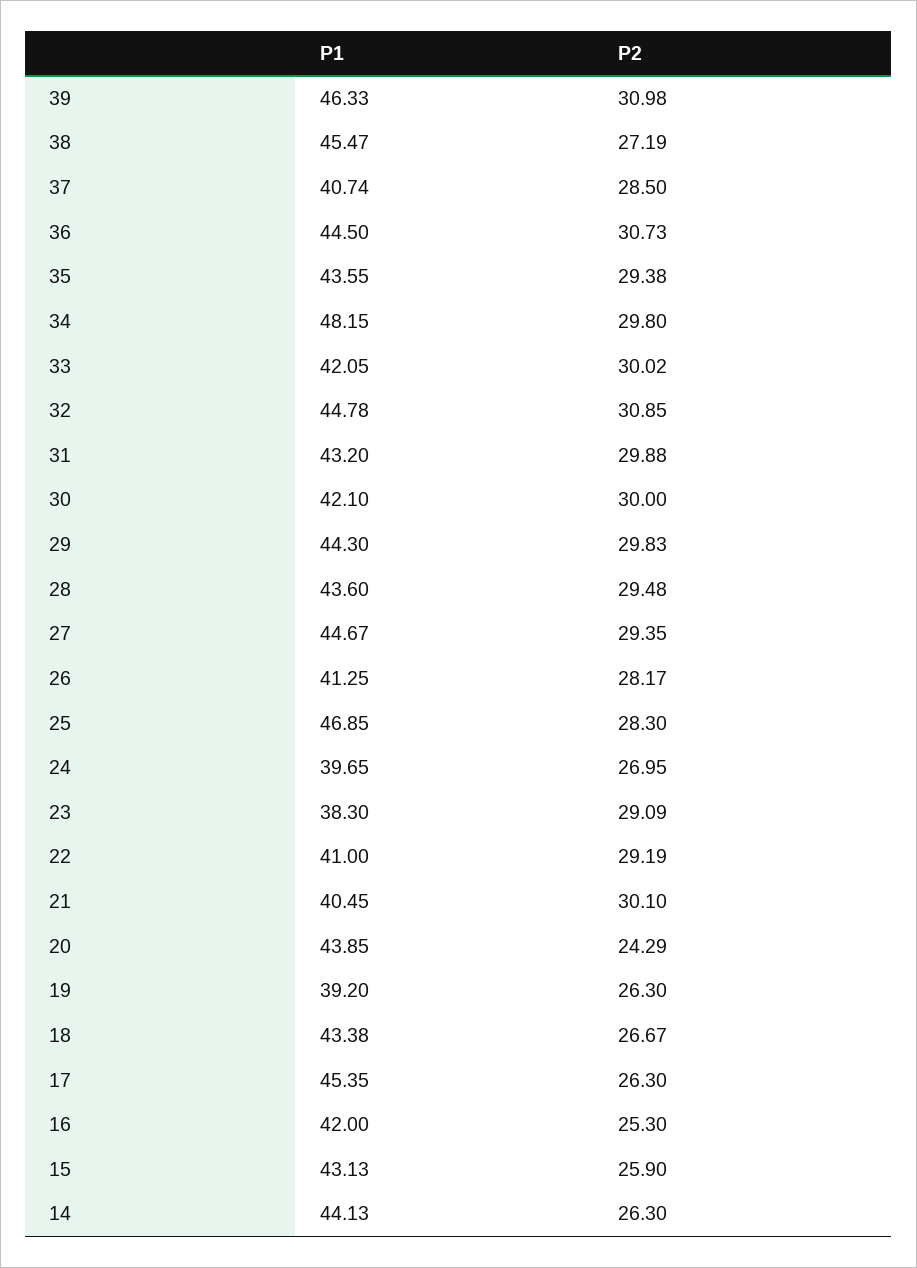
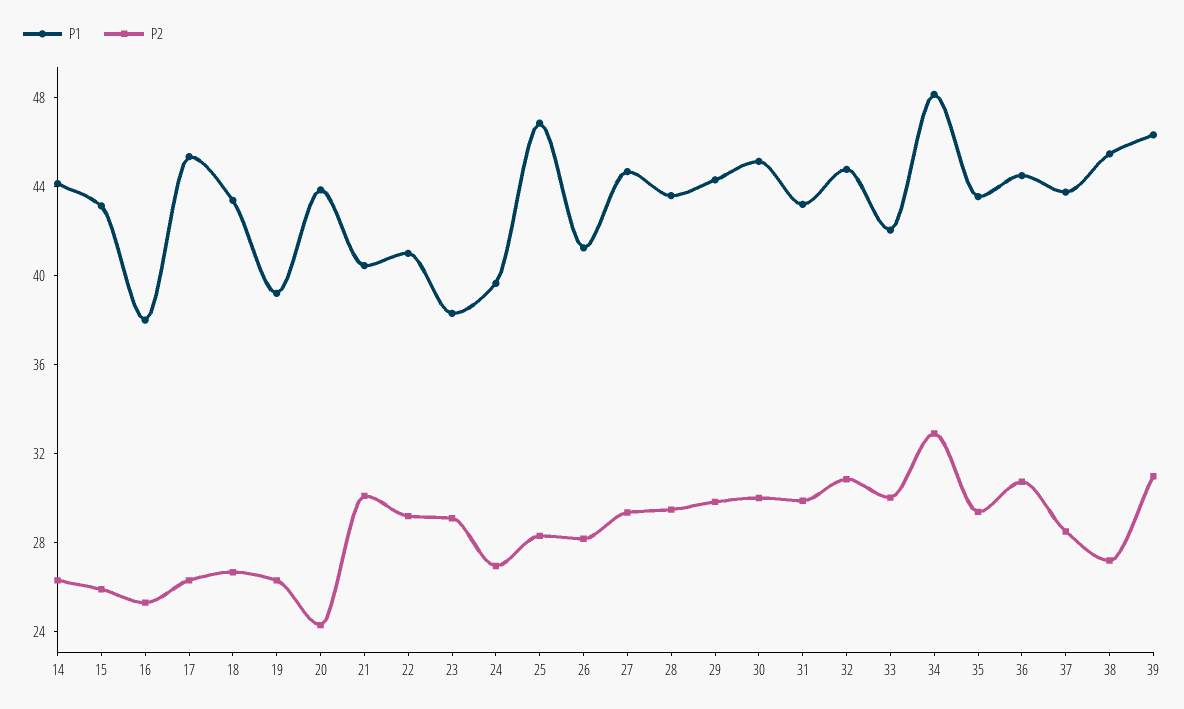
  {
    "P1": {
      "39": 46.33,
      "38": 45.47,
-     "37": 40.74,
+     "37": 44,
      "36": 44.5,
      "35": 43.55,
      "34": 48.15,
      "33": 42.05,
      "32": 44.78,
      "31": 43.2,
-     "30": 42.1,
+     "30": 45,
      "29": 44.3,
      "28": 43.6,
      "27": 44.67,
      "26": 41.25,
      "25": 46.85,
      "24": 39.65,
      "23": 38.3,
      "22": 41,
      "21": 40.45,
      "20": 43.85,
      "19": 39.2,
      "18": 43.38,
      "17": 45.35,
-     "16": 42,
+     "16": 38,
      "15": 43.13,
      "14": 44.13
    },
    "P2": {
      "39": 30.98,
      "38": 27.19,
      "37": 28.5,
      "36": 30.73,
      "35": 29.38,
-     "34": 29.8,
+     "34": 33,
      "33": 30.02,
      "32": 30.85,
      "31": 29.88,
      "30": 30,
      "29": 29.83,
      "28": 29.48,
      "27": 29.35,
      "26": 28.17,
      "25": 28.3,
      "24": 26.95,
      "23": 29.09,
      "22": 29.19,
      "21": 30.1,
      "20": 24.29,
      "19": 26.3,
      "18": 26.67,
      "17": 26.3,
      "16": 25.3,
      "15": 25.9,
      "14": 26.3
    }
  }

